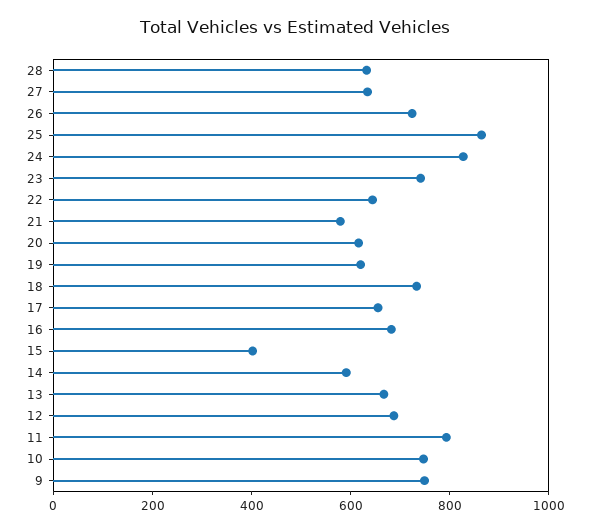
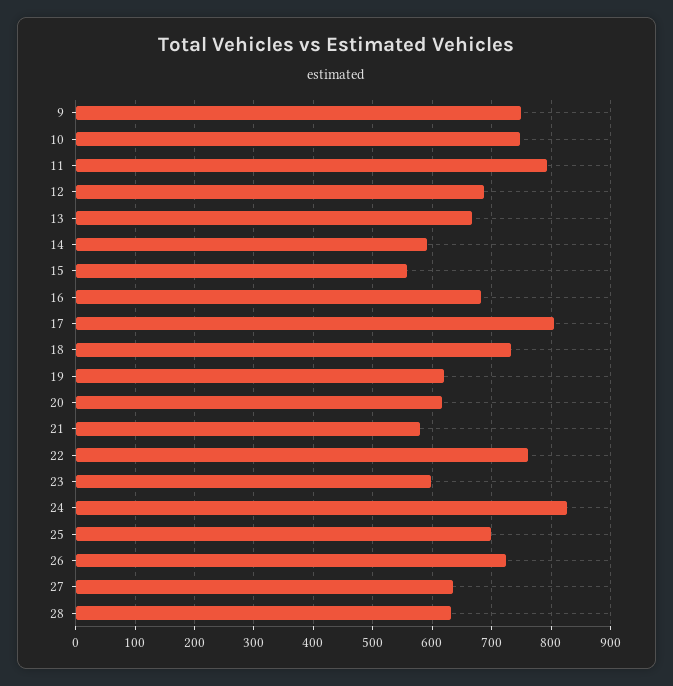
  {
    "28": 640,
    "27": 640,
    "26": 720,
-   "25": 850,
+   "25": 700,
    "24": 820,
-   "23": 750,
+   "23": 600,
-   "22": 650,
+   "22": 760,
    "21": 580,
    "20": 620,
    "19": 620,
    "18": 740,
-   "17": 650,
+   "17": 800,
    "16": 680,
-   "15": 400,
+   "15": 560,
    "14": 600,
    "13": 660,
    "12": 680,
    "11": 800,
    "10": 740,
    "9": 740
  }

